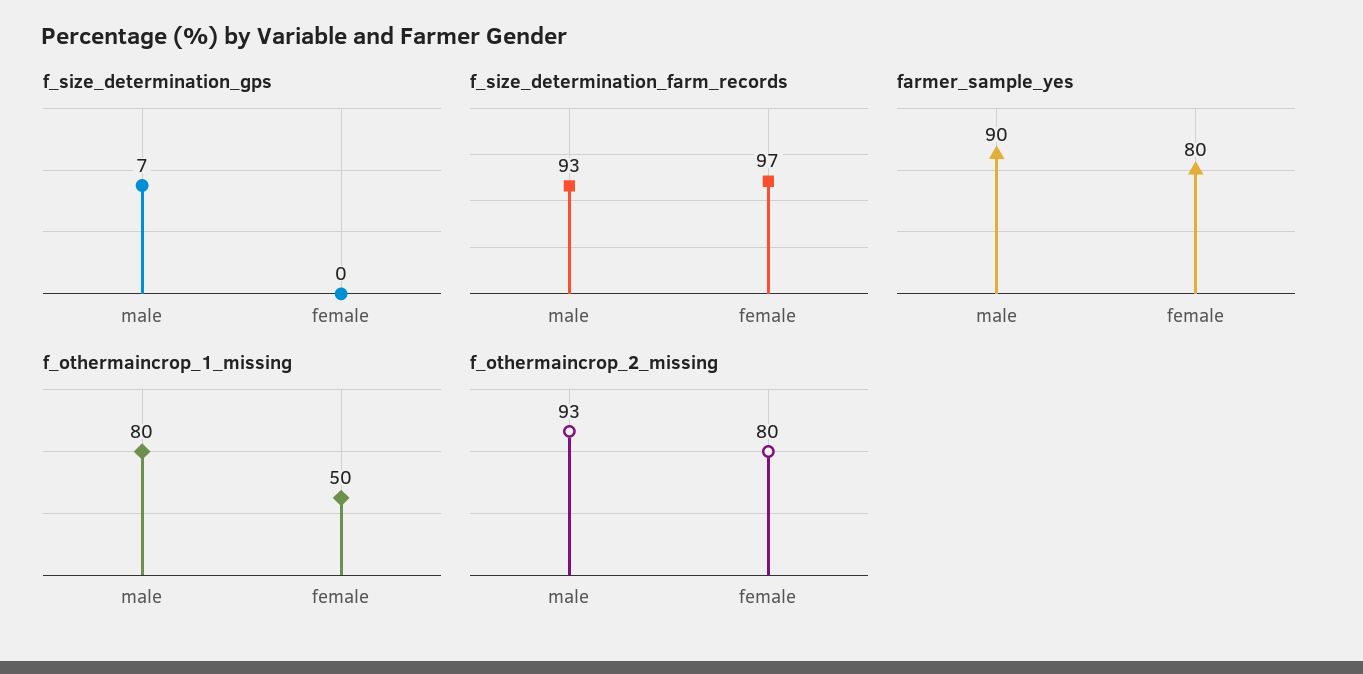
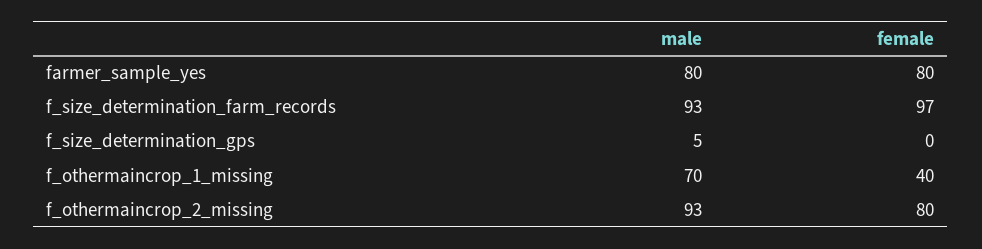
  {
    "f_size_determination_gps": {
-     "male": 7,
+     "male": 5,
      "female": 0
    },
    "f_size_determination_farm_records": {
      "male": 93,
      "female": 97
    },
    "farmer_sample_yes": {
-     "male": 90,
+     "male": 80,
      "female": 80
    },
    "f_othermaincrop_1_missing": {
-     "male": 80,
+     "male": 70,
-     "female": 50
+     "female": 40
    },
    "f_othermaincrop_2_missing": {
      "male": 93,
      "female": 80
    }
  }

